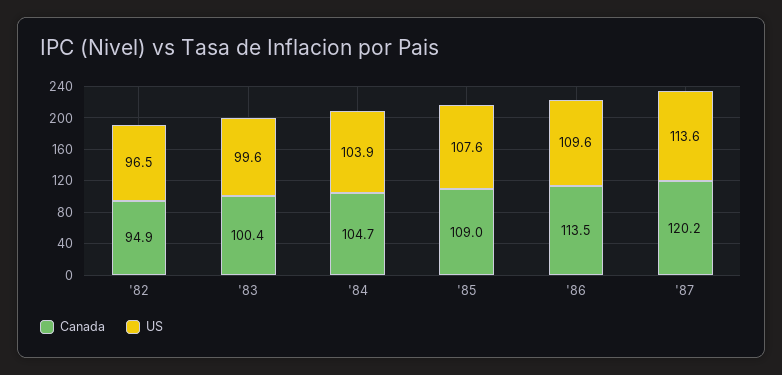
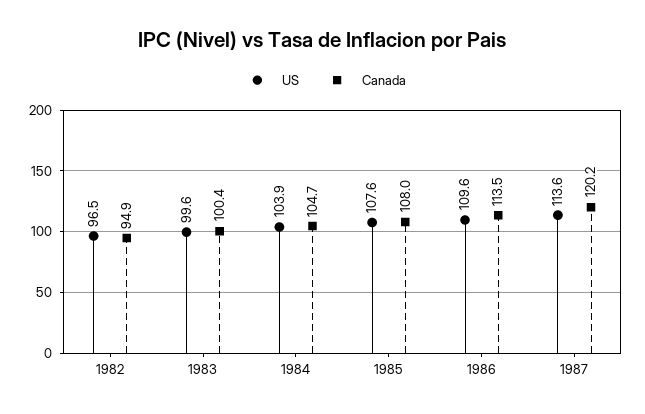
  {
    "Canada": {
      "'82": 94.9,
      "'83": 100.4,
      "'84": 104.7,
-     "'85": 109,
+     "'85": 108,
      "'86": 113.5,
      "'87": 120.2
    },
    "US": {
      "'82": 96.5,
      "'83": 99.6,
      "'84": 103.9,
      "'85": 107.6,
      "'86": 109.6,
      "'87": 113.6
    }
  }

